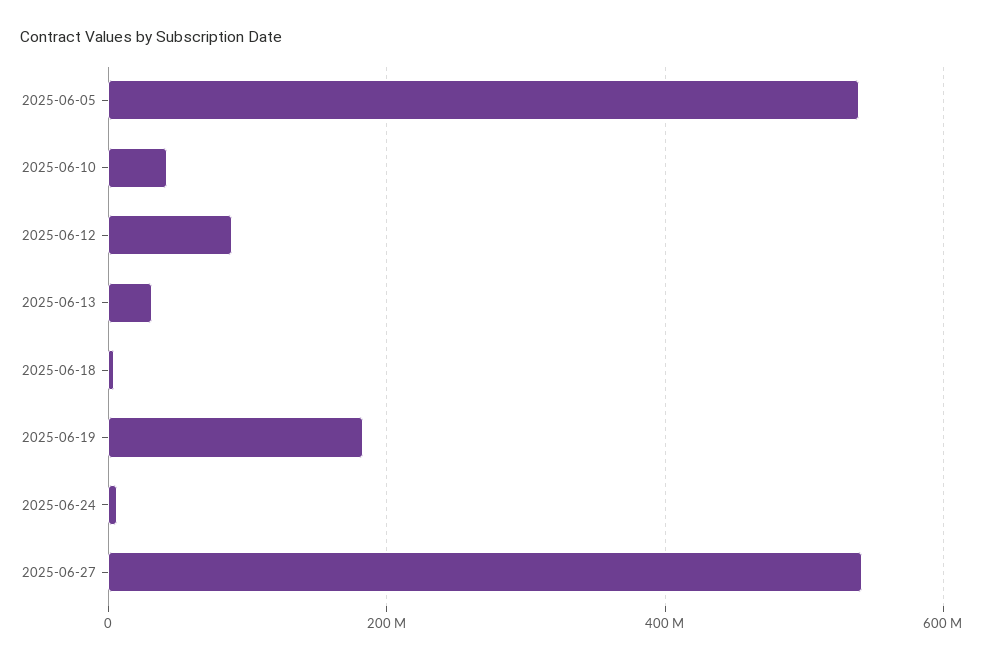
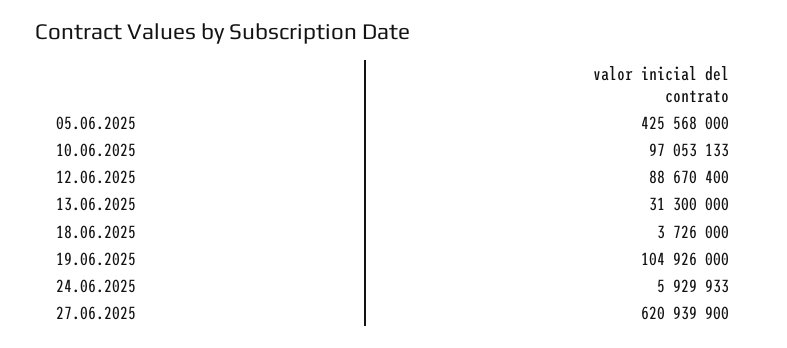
  {
-   "2025-06-05": 540000000,
+   "2025-06-05": 425568000,
-   "2025-06-10": 40000000,
+   "2025-06-10": 97053133,
    "2025-06-12": 88670400,
    "2025-06-13": 31300000,
    "2025-06-18": 3726000,
-   "2025-06-19": 180000000,
+   "2025-06-19": 104926000,
    "2025-06-24": 5929933,
-   "2025-06-27": 540000000
+   "2025-06-27": 620939900
  }

